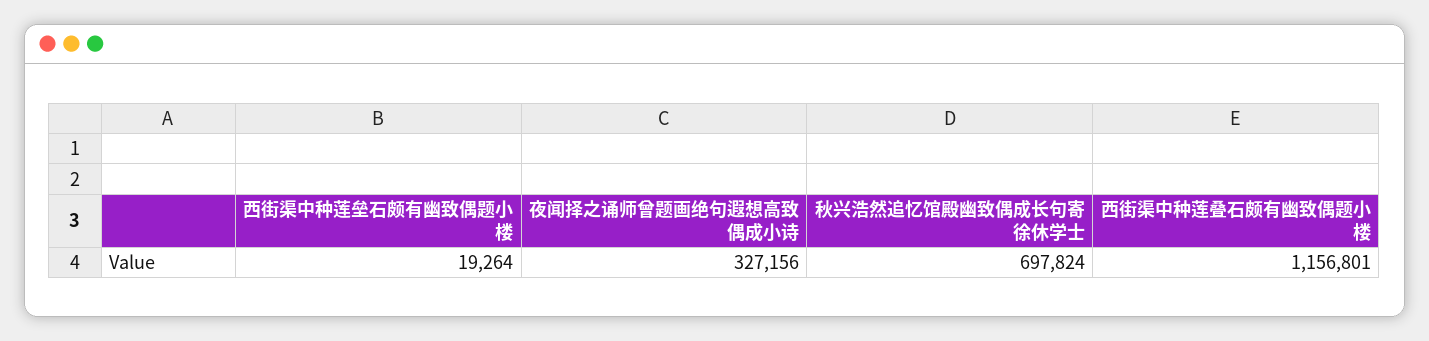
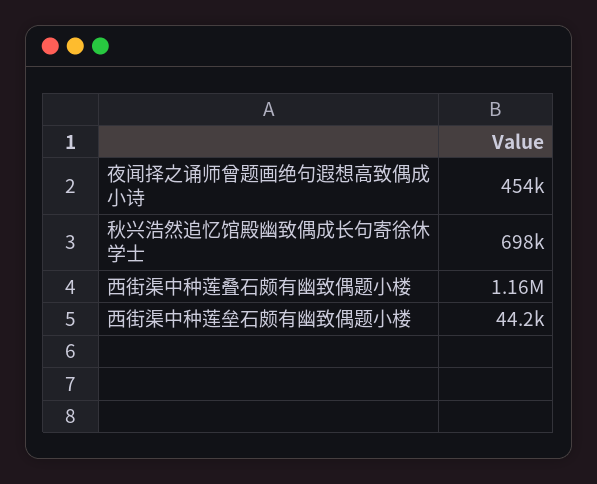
  {
-   "西街渠中种莲垒石颇有幽致偶题小楼": 19264,
+   "西街渠中种莲垒石颇有幽致偶题小楼": 44200,
-   "夜闻择之诵师曾题画绝句遐想高致偶成小诗": 327156,
+   "夜闻择之诵师曾题画绝句遐想高致偶成小诗": 454000,
    "秋兴浩然追忆馆殿幽致偶成长句寄徐休学士": 697824,
    "西街渠中种莲叠石颇有幽致偶题小楼": 1156801
  }

